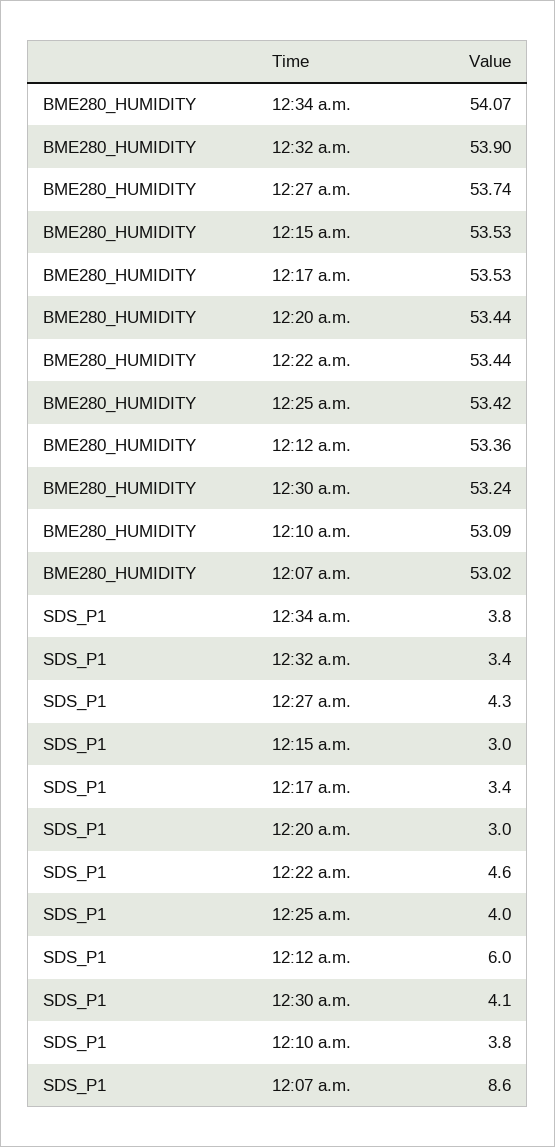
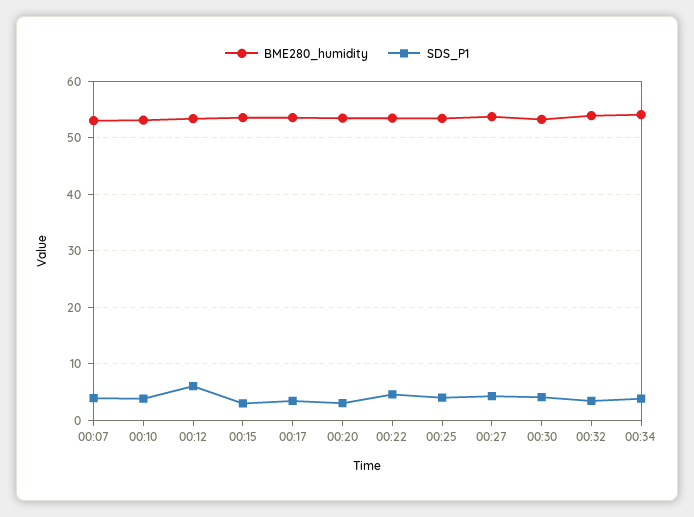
  {
    "BME280_HUMIDITY": {
      "12:34 a.m.": 54.07,
      "12:32 a.m.": 53.9,
      "12:27 a.m.": 53.74,
      "12:15 a.m.": 53.53,
      "12:17 a.m.": 53.53,
      "12:20 a.m.": 53.44,
      "12:22 a.m.": 53.44,
      "12:25 a.m.": 53.42,
      "12:12 a.m.": 53.36,
      "12:30 a.m.": 53.24,
      "12:10 a.m.": 53.09,
      "12:07 a.m.": 53.02
    },
    "SDS_P1": {
      "12:34 a.m.": 3.8,
      "12:32 a.m.": 3.4,
      "12:27 a.m.": 4.3,
      "12:15 a.m.": 3,
      "12:17 a.m.": 3.4,
      "12:20 a.m.": 3,
      "12:22 a.m.": 4.6,
      "12:25 a.m.": 4,
      "12:12 a.m.": 6,
      "12:30 a.m.": 4.1,
      "12:10 a.m.": 3.8,
-     "12:07 a.m.": 8.6
+     "12:07 a.m.": 4
    }
  }

